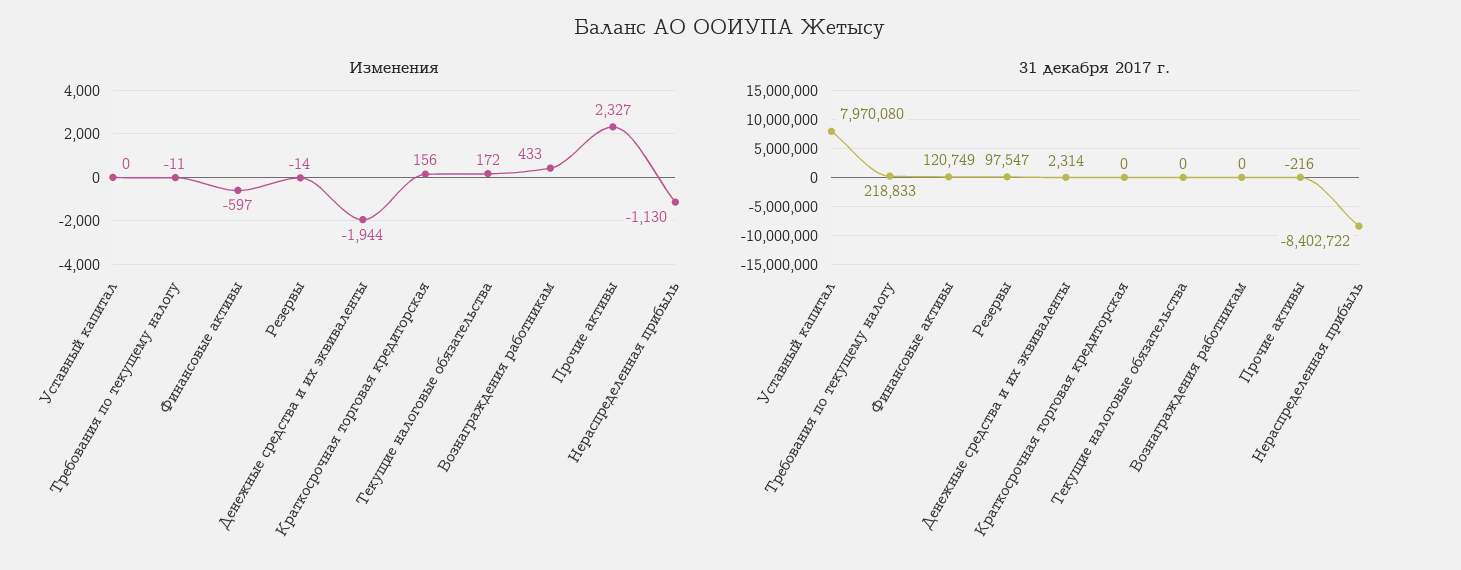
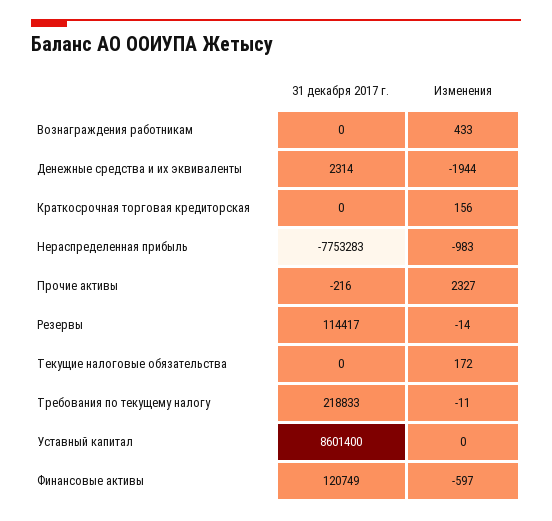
  {
    "Изменения": {
      "Уставный капитал": 0,
      "Требования по текущему налогу": -11,
      "Финансовые активы": -597,
      "Резервы": -14,
      "Денежные средства и их эквиваленты": -1944,
      "Краткосрочная торговая кредиторская": 156,
      "Текущие налоговые обязательства": 172,
      "Вознаграждения работникам": 433,
      "Прочие активы": 2327,
-     "Нераспределенная прибыль": -1130
+     "Нераспределенная прибыль": -983
    },
    "31 декабря 2017 г.": {
-     "Уставный капитал": 7970080,
+     "Уставный капитал": 8601400,
      "Требования по текущему налогу": 218833,
      "Финансовые активы": 120749,
-     "Резервы": 97547,
+     "Резервы": 114417,
      "Денежные средства и их эквиваленты": 2314,
      "Краткосрочная торговая кредиторская": 0,
      "Текущие налоговые обязательства": 0,
      "Вознаграждения работникам": 0,
      "Прочие активы": -216,
-     "Нераспределенная прибыль": -8402722
+     "Нераспределенная прибыль": -7753283
    }
  }

